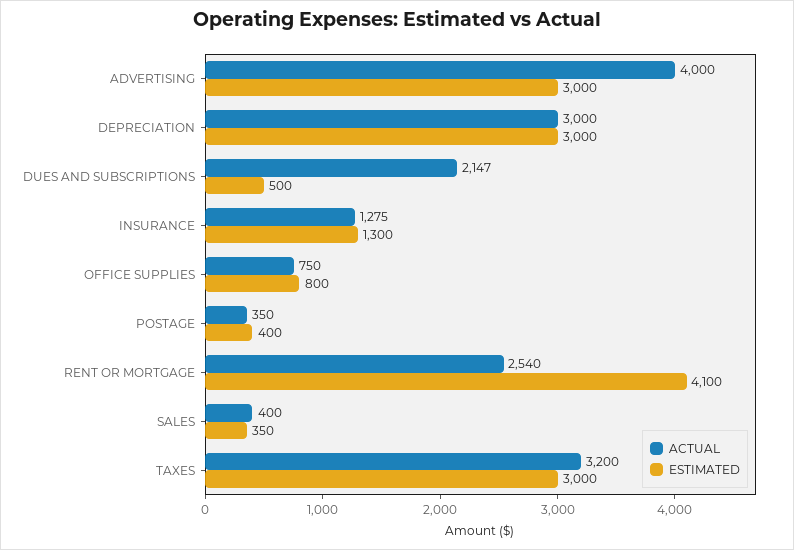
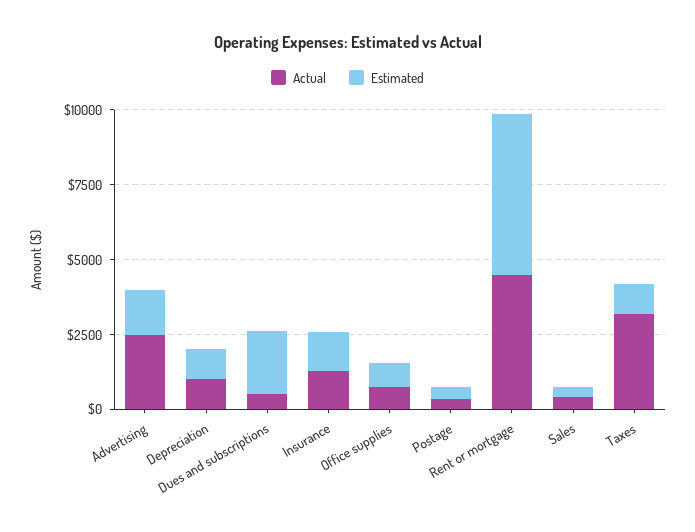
  {
    "ACTUAL": {
-     "ADVERTISING": 4000,
+     "ADVERTISING": 2500,
-     "DEPRECIATION": 3000,
+     "DEPRECIATION": 1000,
-     "DUES AND SUBSCRIPTIONS": 2147,
+     "DUES AND SUBSCRIPTIONS": 500,
      "INSURANCE": 1275,
      "OFFICE SUPPLIES": 750,
      "POSTAGE": 350,
-     "RENT OR MORTGAGE": 2540,
+     "RENT OR MORTGAGE": 4500,
      "SALES": 400,
      "TAXES": 3200
    },
    "ESTIMATED": {
-     "ADVERTISING": 3000,
+     "ADVERTISING": 1500,
-     "DEPRECIATION": 3000,
+     "DEPRECIATION": 1000,
-     "DUES AND SUBSCRIPTIONS": 500,
+     "DUES AND SUBSCRIPTIONS": 2000,
      "INSURANCE": 1300,
      "OFFICE SUPPLIES": 800,
      "POSTAGE": 400,
-     "RENT OR MORTGAGE": 4100,
+     "RENT OR MORTGAGE": 5500,
      "SALES": 350,
-     "TAXES": 3000
+     "TAXES": 1000
    }
  }

